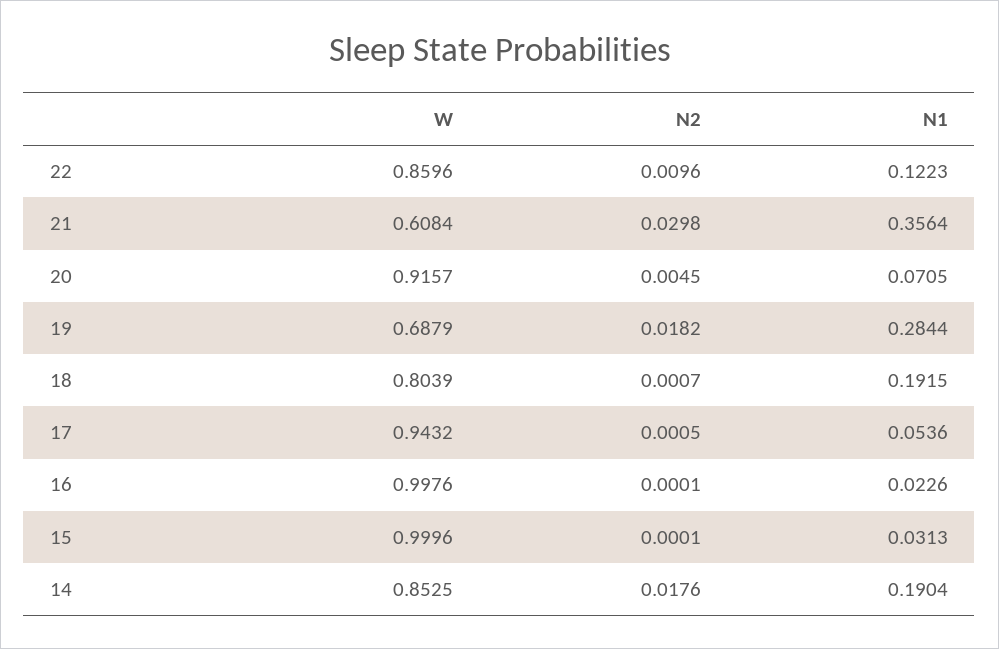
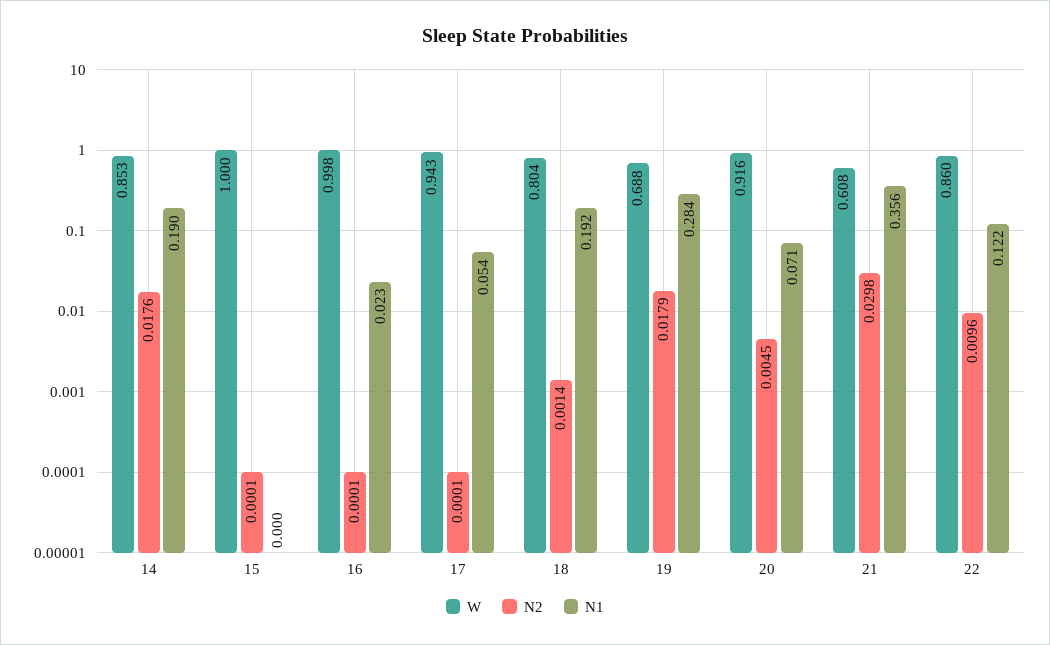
  {
    "W": {
      "22": 0.8596,
      "21": 0.6084,
      "20": 0.9157,
      "19": 0.6879,
      "18": 0.8039,
      "17": 0.9432,
      "16": 0.9976,
      "15": 0.9996,
      "14": 0.8525
    },
    "N2": {
      "22": 0.0096,
      "21": 0.0298,
      "20": 0.0045,
-     "19": 0.0182,
+     "19": 0.0179,
-     "18": 0.0007,
+     "18": 0.0014,
-     "17": 0.0005,
+     "17": 0.0001,
      "16": 0.0001,
      "15": 0.0001,
      "14": 0.0176
    },
    "N1": {
      "22": 0.1223,
      "21": 0.3564,
      "20": 0.0705,
      "19": 0.2844,
      "18": 0.1915,
      "17": 0.0536,
      "16": 0.0226,
-     "15": 0.0313,
+     "15": 0,
      "14": 0.1904
    }
  }

